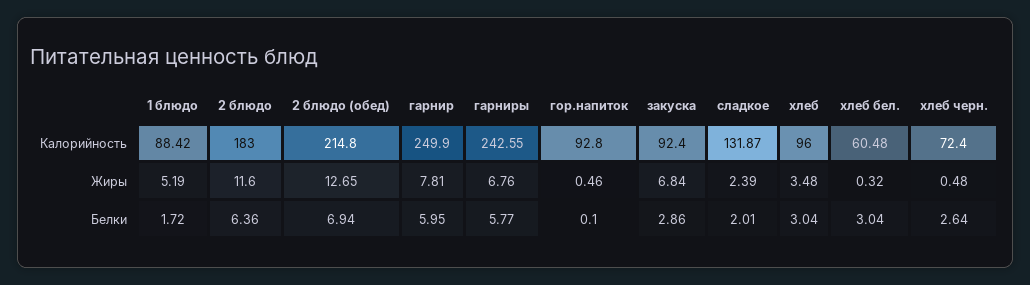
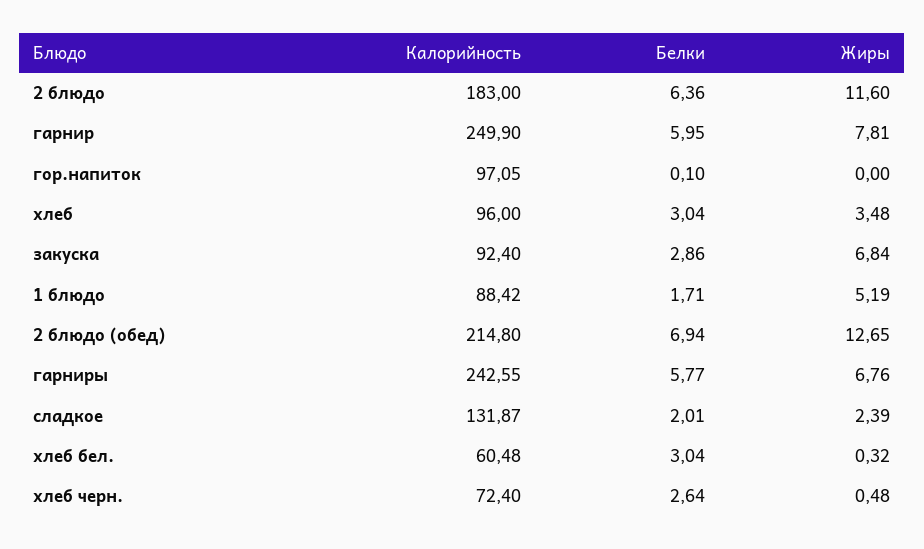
  {
    "1 блюдо": {
      "Калорийность": 88.42,
      "Жиры": 5.19,
-     "Белки": 1.72
+     "Белки": 1.71
    },
    "2 блюдо": {
      "Калорийность": 183,
      "Жиры": 11.6,
      "Белки": 6.36
    },
    "2 блюдо (обед)": {
      "Калорийность": 214.8,
      "Жиры": 12.65,
      "Белки": 6.94
    },
    "гарнир": {
      "Калорийность": 249.9,
      "Жиры": 7.81,
      "Белки": 5.95
    },
    "гарниры": {
      "Калорийность": 242.55,
      "Жиры": 6.76,
      "Белки": 5.77
    },
    "гор.напиток": {
-     "Калорийность": 92.8,
+     "Калорийность": 97.05,
-     "Жиры": 0.46,
+     "Жиры": 0,
      "Белки": 0.1
    },
    "закуска": {
      "Калорийность": 92.4,
      "Жиры": 6.84,
      "Белки": 2.86
    },
    "сладкое": {
      "Калорийность": 131.87,
      "Жиры": 2.39,
      "Белки": 2.01
    },
    "хлеб": {
      "Калорийность": 96,
      "Жиры": 3.48,
      "Белки": 3.04
    },
    "хлеб бел.": {
      "Калорийность": 60.48,
      "Жиры": 0.32,
      "Белки": 3.04
    },
    "хлеб черн.": {
      "Калорийность": 72.4,
      "Жиры": 0.48,
      "Белки": 2.64
    }
  }

